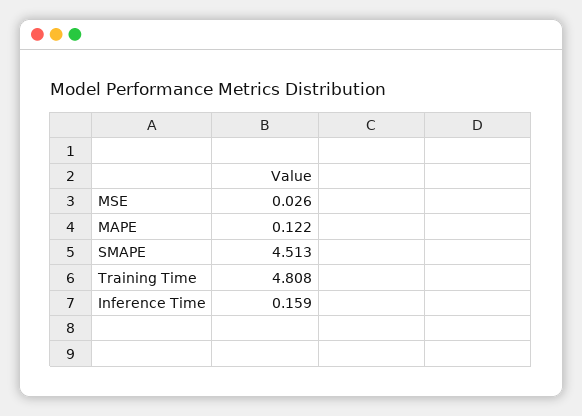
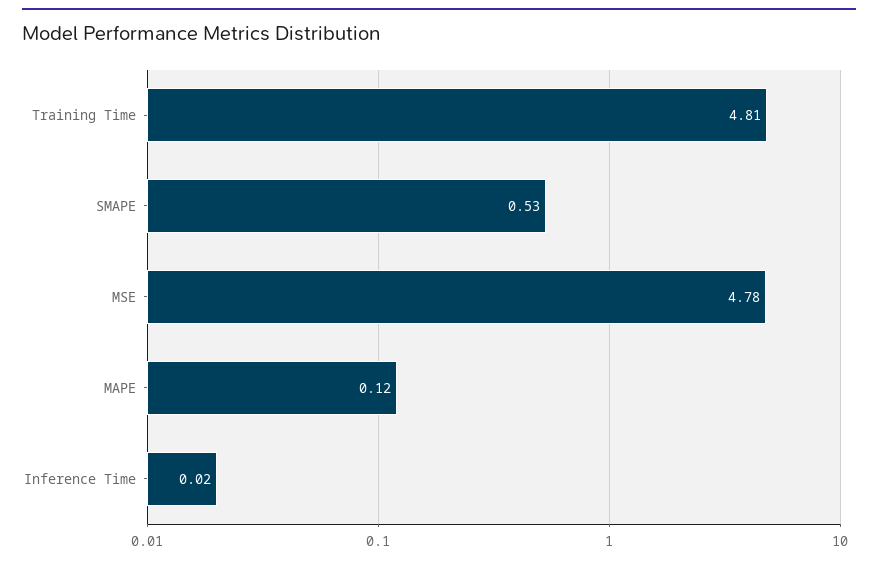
  {
-   "MSE": 0.026,
+   "MSE": 4.78,
    "MAPE": 0.122,
-   "SMAPE": 4.513,
+   "SMAPE": 0.53,
    "Training Time": 4.808,
-   "Inference Time": 0.159
+   "Inference Time": 0.02
  }

